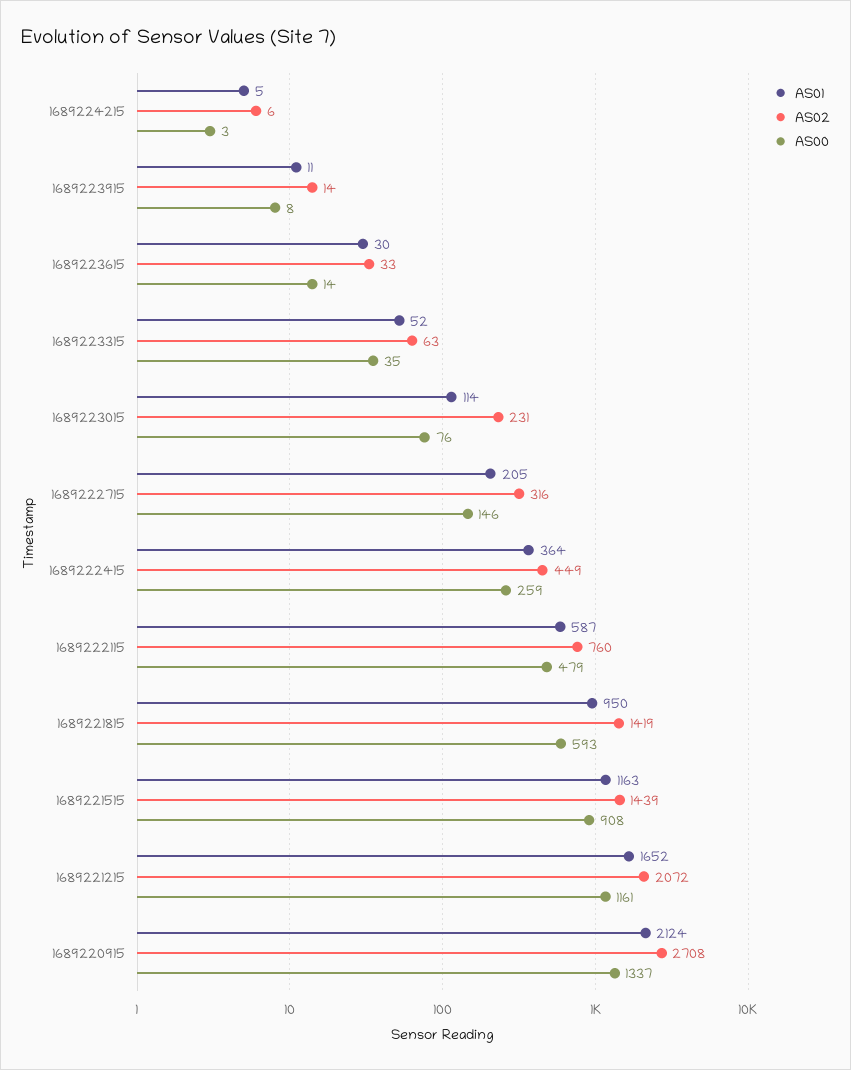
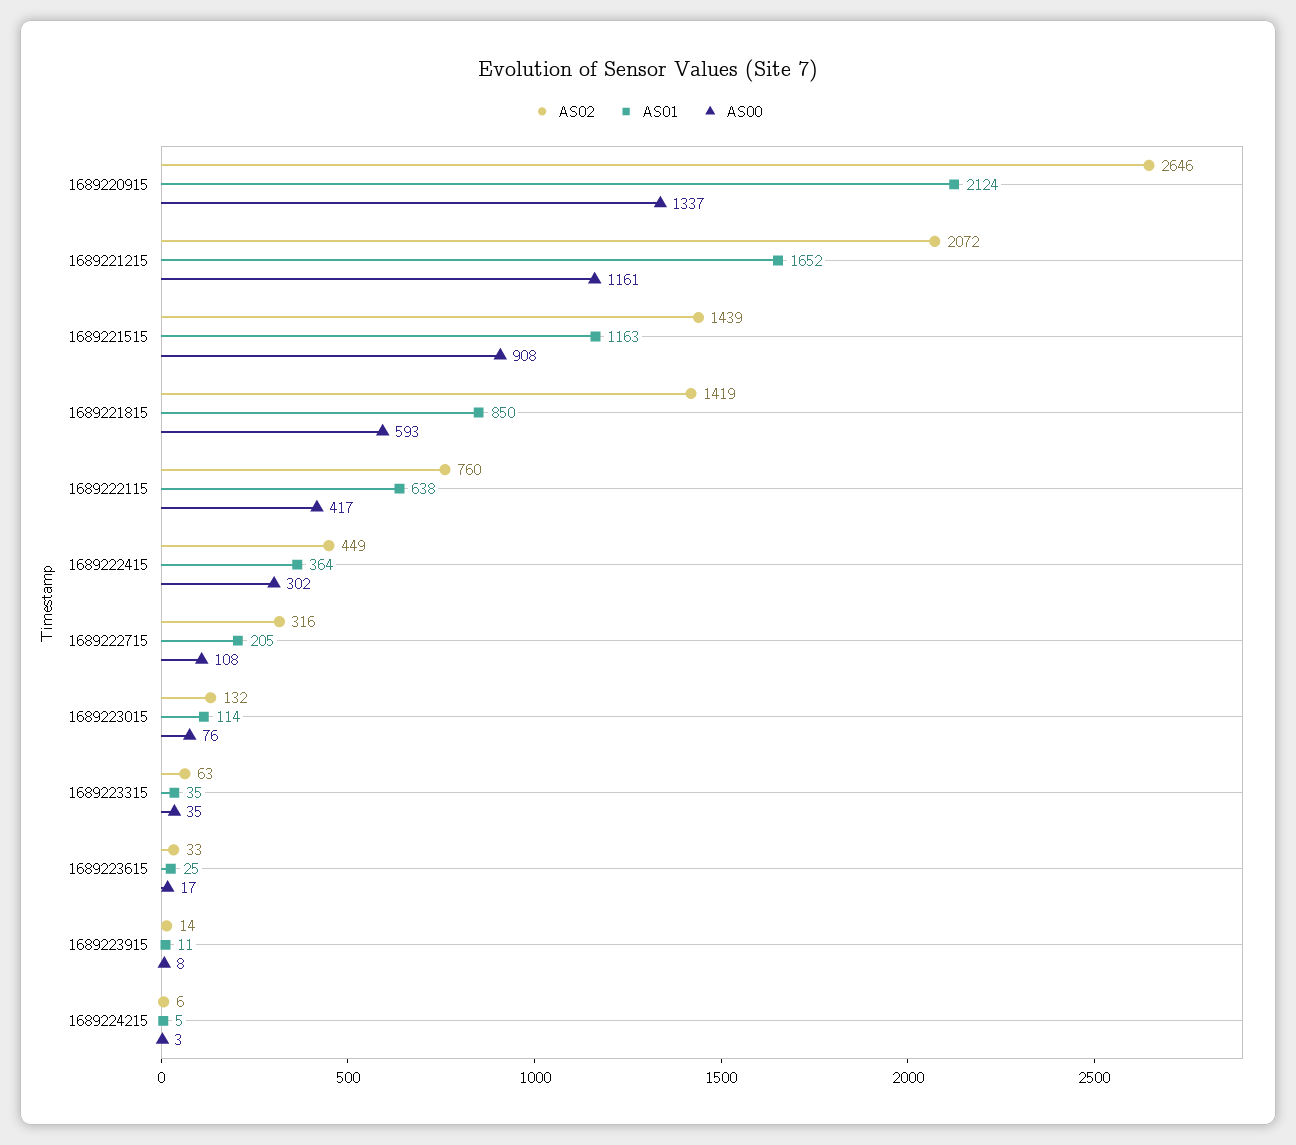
  {
    "AS01": {
      "1689224215": 5,
      "1689223915": 11,
-     "1689223615": 30,
+     "1689223615": 25,
-     "1689223315": 52,
+     "1689223315": 35,
      "1689223015": 114,
      "1689222715": 205,
      "1689222415": 364,
-     "1689222115": 587,
+     "1689222115": 638,
-     "1689221815": 950,
+     "1689221815": 850,
      "1689221515": 1163,
      "1689221215": 1652,
      "1689220915": 2124
    },
    "AS02": {
      "1689224215": 6,
      "1689223915": 14,
      "1689223615": 33,
      "1689223315": 63,
-     "1689223015": 231,
+     "1689223015": 132,
      "1689222715": 316,
      "1689222415": 449,
      "1689222115": 760,
      "1689221815": 1419,
      "1689221515": 1439,
      "1689221215": 2072,
-     "1689220915": 2708
+     "1689220915": 2646
    },
    "AS00": {
      "1689224215": 3,
      "1689223915": 8,
-     "1689223615": 14,
+     "1689223615": 17,
      "1689223315": 35,
      "1689223015": 76,
-     "1689222715": 146,
+     "1689222715": 108,
-     "1689222415": 259,
+     "1689222415": 302,
-     "1689222115": 479,
+     "1689222115": 417,
      "1689221815": 593,
      "1689221515": 908,
      "1689221215": 1161,
      "1689220915": 1337
    }
  }

